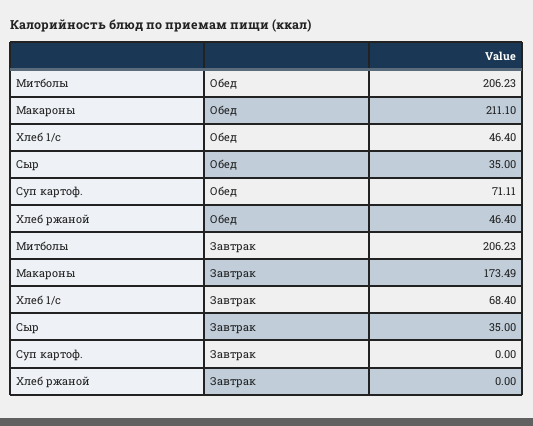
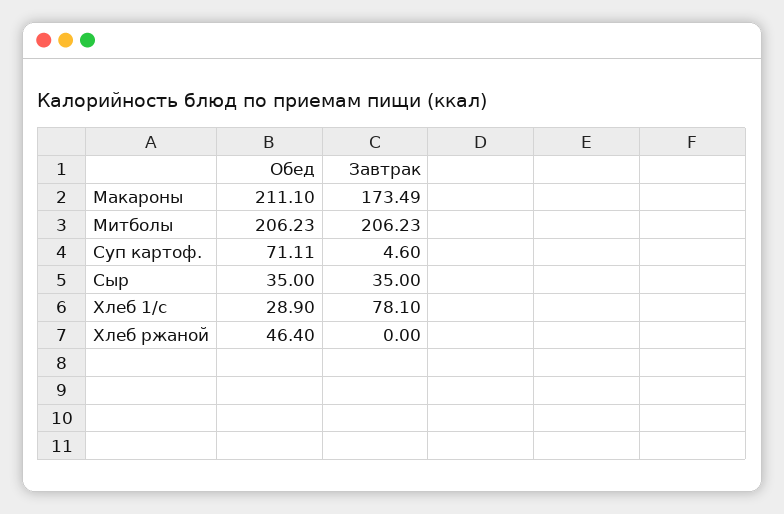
  {
    "Митболы": {
      "Обед": 206.23,
      "Завтрак": 206.23
    },
    "Макароны": {
      "Обед": 211.1,
      "Завтрак": 173.49
    },
    "Хлеб 1/с": {
-     "Обед": 46.4,
+     "Обед": 28.9,
-     "Завтрак": 68.4
+     "Завтрак": 78.1
    },
    "Сыр": {
      "Обед": 35,
      "Завтрак": 35
    },
    "Суп картоф.": {
      "Обед": 71.11,
-     "Завтрак": 0
+     "Завтрак": 4.6
    },
    "Хлеб ржаной": {
      "Обед": 46.4,
      "Завтрак": 0
    }
  }

